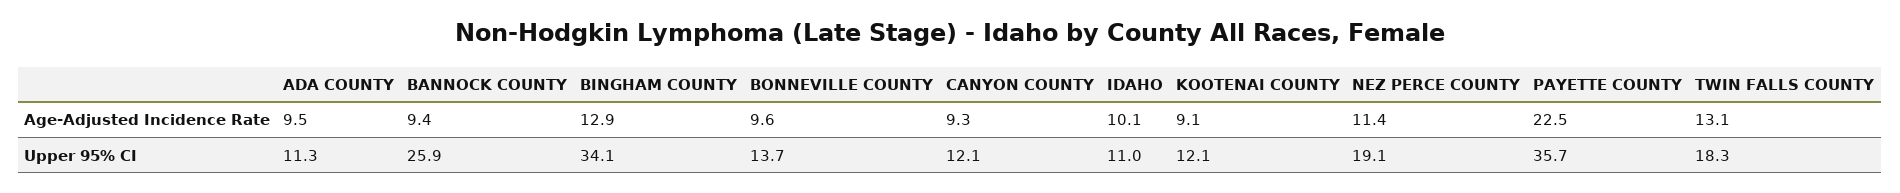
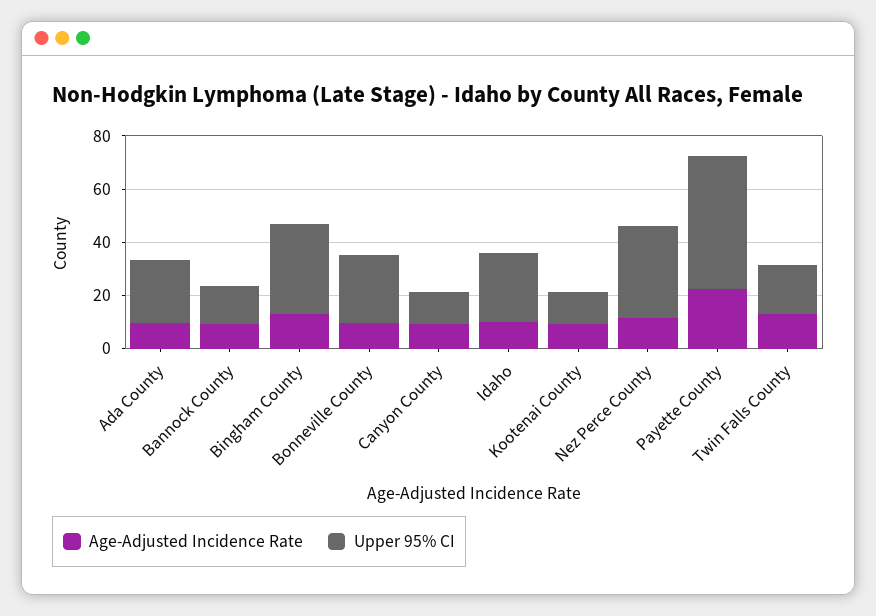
  {
    "Age-Adjusted Incidence Rate": {
      "ADA COUNTY": 9.5,
      "BANNOCK COUNTY": 9.4,
      "BINGHAM COUNTY": 12.9,
      "BONNEVILLE COUNTY": 9.6,
      "CANYON COUNTY": 9.3,
      "IDAHO": 10.1,
      "KOOTENAI COUNTY": 9.1,
      "NEZ PERCE COUNTY": 11.4,
      "PAYETTE COUNTY": 22.5,
      "TWIN FALLS COUNTY": 13.1
    },
    "Upper 95% CI": {
-     "ADA COUNTY": 11.3,
+     "ADA COUNTY": 25,
-     "BANNOCK COUNTY": 25.9,
+     "BANNOCK COUNTY": 15,
      "BINGHAM COUNTY": 34.1,
-     "BONNEVILLE COUNTY": 13.7,
+     "BONNEVILLE COUNTY": 25,
      "CANYON COUNTY": 12.1,
-     "IDAHO": 11,
+     "IDAHO": 25,
      "KOOTENAI COUNTY": 12.1,
-     "NEZ PERCE COUNTY": 19.1,
+     "NEZ PERCE COUNTY": 35,
-     "PAYETTE COUNTY": 35.7,
+     "PAYETTE COUNTY": 50,
      "TWIN FALLS COUNTY": 18.3
    }
  }

